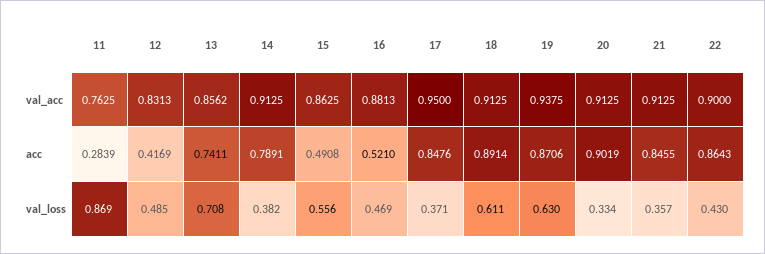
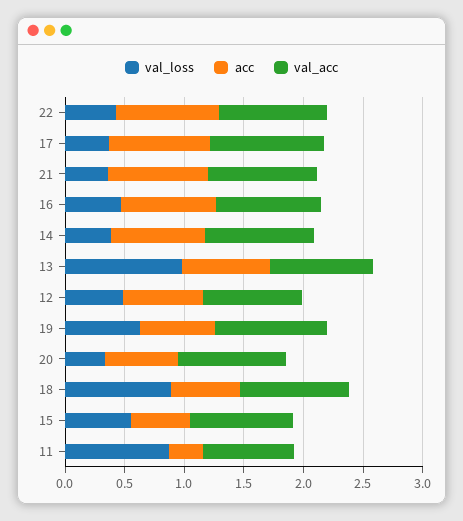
  {
    "val_acc": {
      "11": 0.7625,
      "12": 0.8313,
      "13": 0.8562,
      "14": 0.9125,
      "15": 0.8625,
      "16": 0.8813,
      "17": 0.95,
      "18": 0.9125,
      "19": 0.9375,
      "20": 0.9125,
      "21": 0.9125,
      "22": 0.9
    },
    "acc": {
      "11": 0.2839,
-     "12": 0.4169,
+     "12": 0.7,
      "13": 0.7411,
      "14": 0.7891,
      "15": 0.4908,
-     "16": 0.521,
+     "16": 0.8,
      "17": 0.8476,
-     "18": 0.8914,
+     "18": 0.6,
-     "19": 0.8706,
+     "19": 0.6,
-     "20": 0.9019,
+     "20": 0.6,
      "21": 0.8455,
      "22": 0.8643
    },
    "val_loss": {
      "11": 0.869,
      "12": 0.485,
-     "13": 0.708,
+     "13": 1,
      "14": 0.382,
      "15": 0.556,
      "16": 0.469,
      "17": 0.371,
-     "18": 0.611,
+     "18": 0.9,
      "19": 0.63,
      "20": 0.334,
      "21": 0.357,
      "22": 0.43
    }
  }

